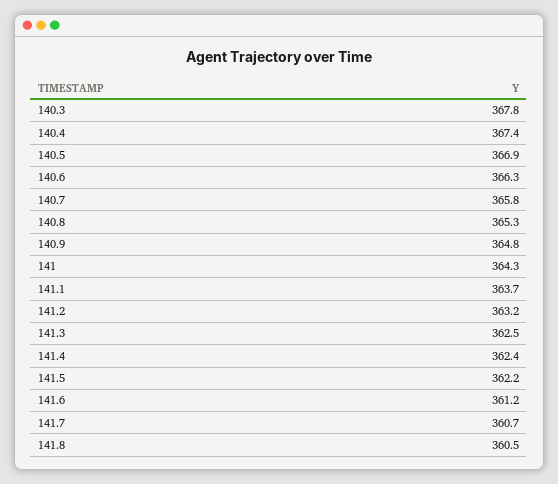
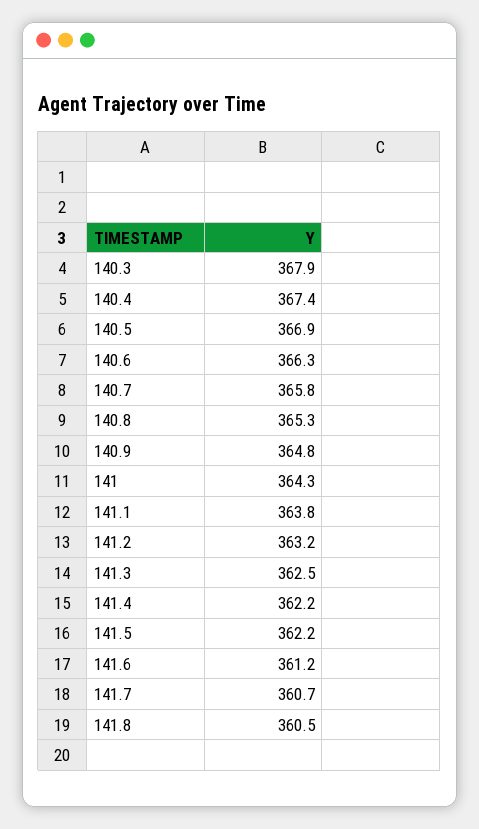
  {
-   "140.3": 367.8,
+   "140.3": 367.9,
    "140.4": 367.4,
    "140.5": 366.9,
    "140.6": 366.3,
    "140.7": 365.8,
    "140.8": 365.3,
    "140.9": 364.8,
    "141": 364.3,
-   "141.1": 363.7,
+   "141.1": 363.8,
    "141.2": 363.2,
    "141.3": 362.5,
-   "141.4": 362.4,
+   "141.4": 362.2,
    "141.5": 362.2,
    "141.6": 361.2,
    "141.7": 360.7,
    "141.8": 360.5
  }

